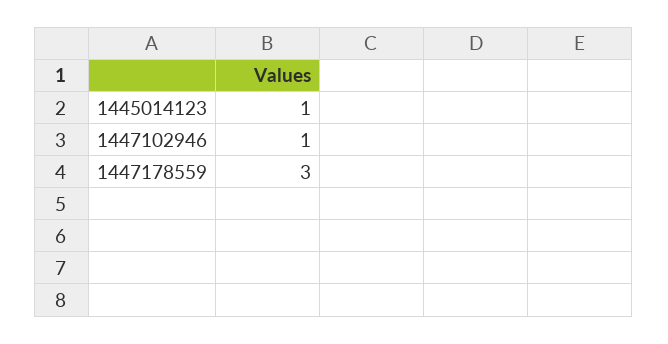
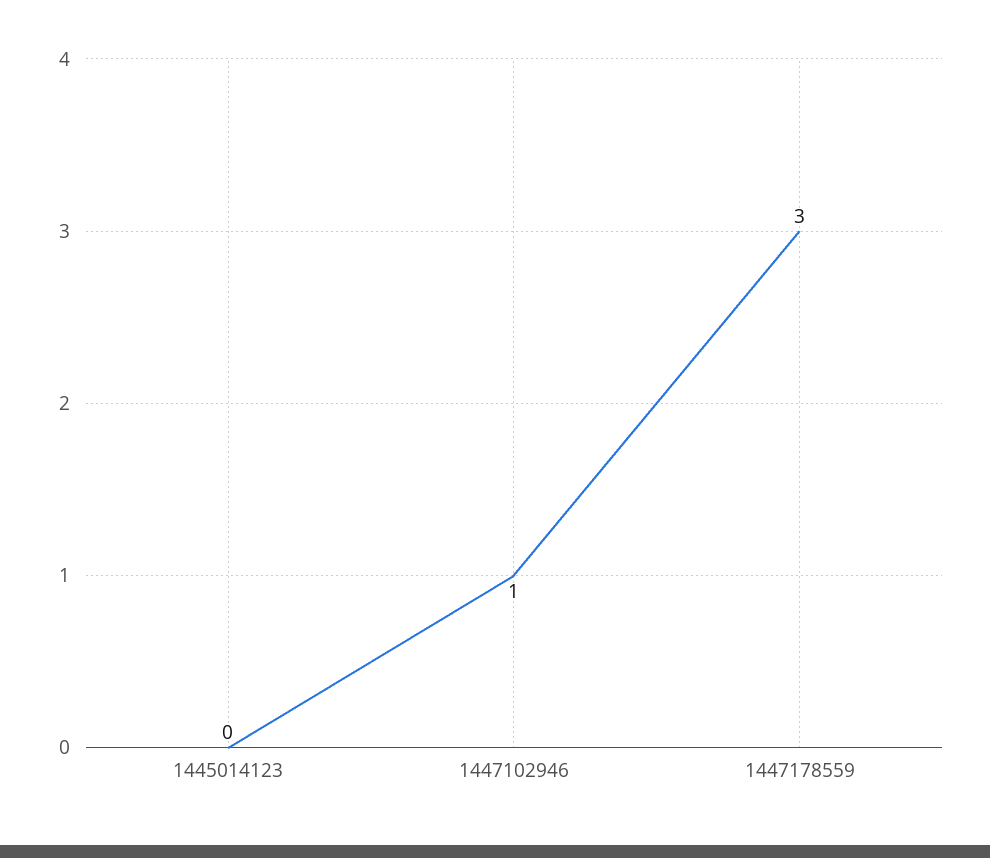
  {
-   "1445014123": 1,
+   "1445014123": 0,
    "1447102946": 1,
    "1447178559": 3
  }

